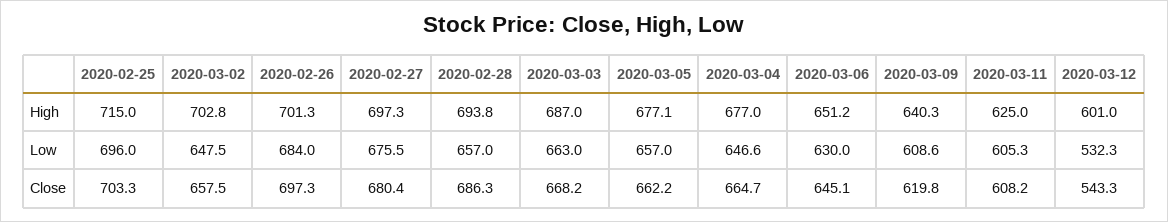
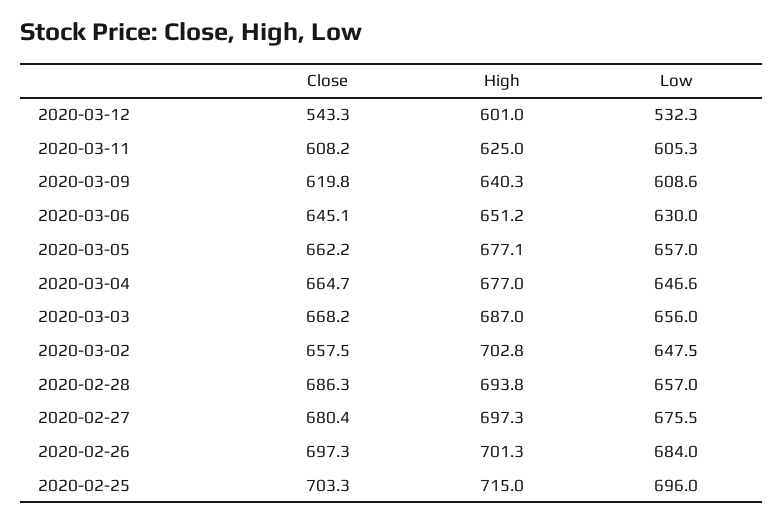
  {
    "2020-02-25": {
      "High": 715,
      "Low": 696,
      "Close": 703.3
    },
    "2020-03-02": {
      "High": 702.8,
      "Low": 647.5,
      "Close": 657.5
    },
    "2020-02-26": {
      "High": 701.3,
      "Low": 684,
      "Close": 697.3
    },
    "2020-02-27": {
      "High": 697.3,
      "Low": 675.5,
      "Close": 680.4
    },
    "2020-02-28": {
      "High": 693.8,
      "Low": 657,
      "Close": 686.3
    },
    "2020-03-03": {
      "High": 687,
-     "Low": 663,
+     "Low": 656,
      "Close": 668.2
    },
    "2020-03-05": {
      "High": 677.1,
      "Low": 657,
      "Close": 662.2
    },
    "2020-03-04": {
      "High": 677,
      "Low": 646.6,
      "Close": 664.7
    },
    "2020-03-06": {
      "High": 651.2,
      "Low": 630,
      "Close": 645.1
    },
    "2020-03-09": {
      "High": 640.3,
      "Low": 608.6,
      "Close": 619.8
    },
    "2020-03-11": {
      "High": 625,
      "Low": 605.3,
      "Close": 608.2
    },
    "2020-03-12": {
      "High": 601,
      "Low": 532.3,
      "Close": 543.3
    }
  }

